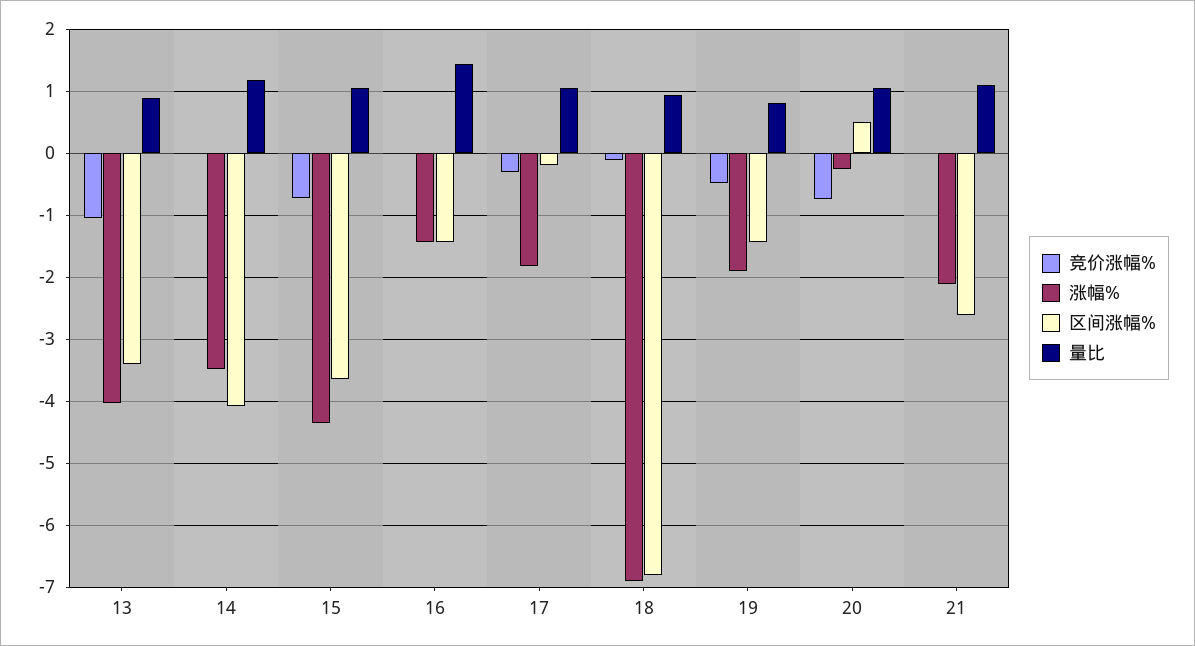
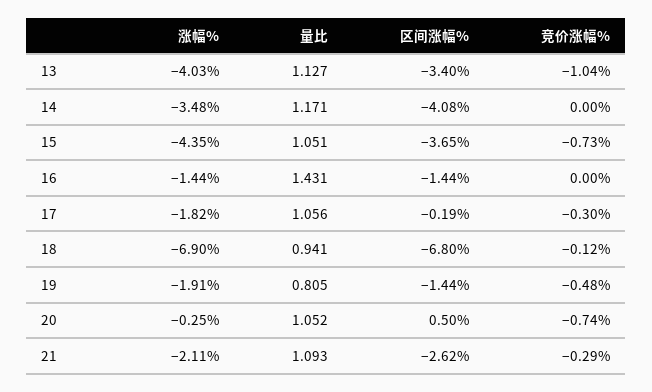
  {
    "竞价涨幅%": {
      "13": -1.04,
      "14": 0,
      "15": -0.73,
      "16": 0,
      "17": -0.3,
      "18": -0.12,
      "19": -0.48,
      "20": -0.74,
-     "21": 0
+     "21": -0.29
    },
    "涨幅%": {
      "13": -4.03,
      "14": -3.48,
      "15": -4.35,
      "16": -1.44,
      "17": -1.82,
      "18": -6.9,
      "19": -1.91,
      "20": -0.25,
      "21": -2.11
    },
    "区间涨幅%": {
      "13": -3.4,
      "14": -4.08,
      "15": -3.65,
      "16": -1.44,
      "17": -0.19,
      "18": -6.8,
      "19": -1.44,
      "20": 0.5,
      "21": -2.62
    },
    "量比": {
-     "13": 0.9,
+     "13": 1.127,
      "14": 1.171,
      "15": 1.051,
      "16": 1.431,
      "17": 1.056,
      "18": 0.941,
      "19": 0.805,
      "20": 1.052,
      "21": 1.093
    }
  }

